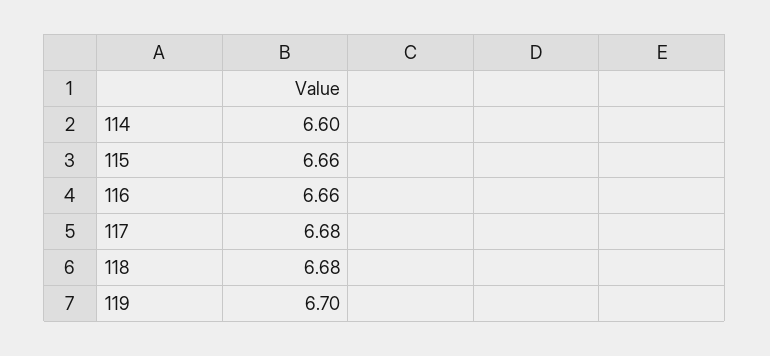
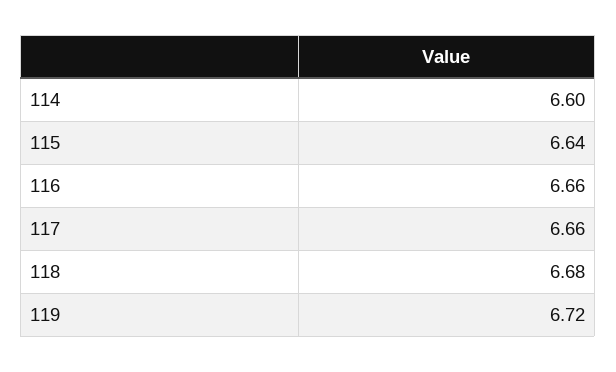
  {
    "114": 6.6,
-   "115": 6.66,
+   "115": 6.64,
    "116": 6.66,
-   "117": 6.68,
+   "117": 6.66,
    "118": 6.68,
-   "119": 6.7
+   "119": 6.72
  }

